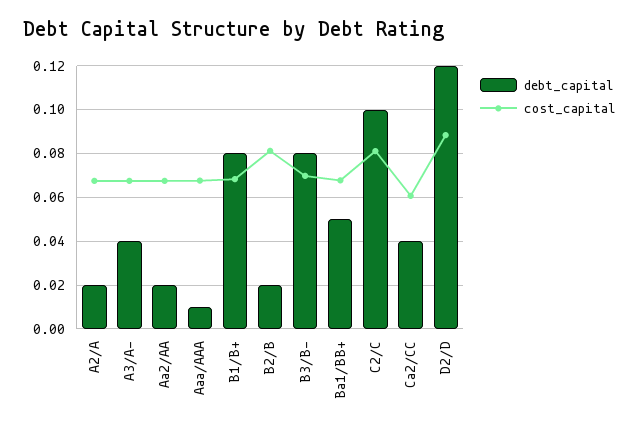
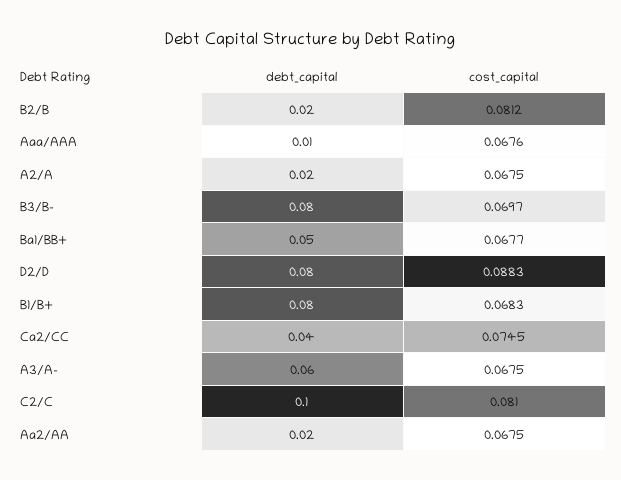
  {
    "debt_capital": {
      "A2/A": 0.02,
-     "A3/A-": 0.04,
+     "A3/A-": 0.06,
      "Aa2/AA": 0.02,
      "Aaa/AAA": 0.01,
      "B1/B+": 0.08,
      "B2/B": 0.02,
      "B3/B-": 0.08,
      "Ba1/BB+": 0.05,
      "C2/C": 0.1,
      "Ca2/CC": 0.04,
-     "D2/D": 0.12
+     "D2/D": 0.08
    },
    "cost_capital": {
      "A2/A": 0.0675,
      "A3/A-": 0.0675,
      "Aa2/AA": 0.0675,
      "Aaa/AAA": 0.0676,
      "B1/B+": 0.0683,
      "B2/B": 0.0812,
      "B3/B-": 0.0697,
      "Ba1/BB+": 0.0677,
      "C2/C": 0.081,
-     "Ca2/CC": 0.06,
+     "Ca2/CC": 0.0745,
      "D2/D": 0.0883
    }
  }

